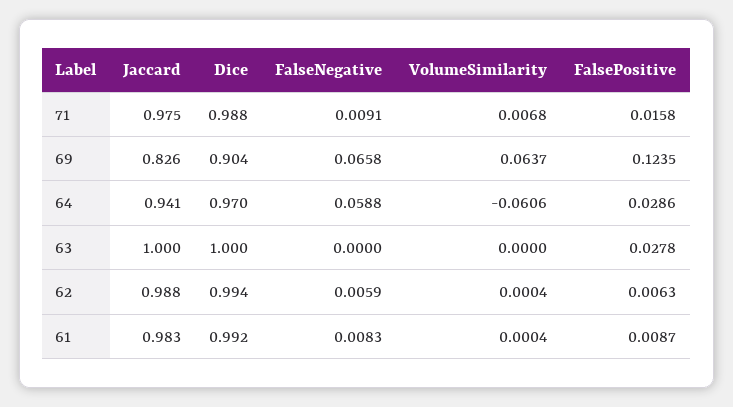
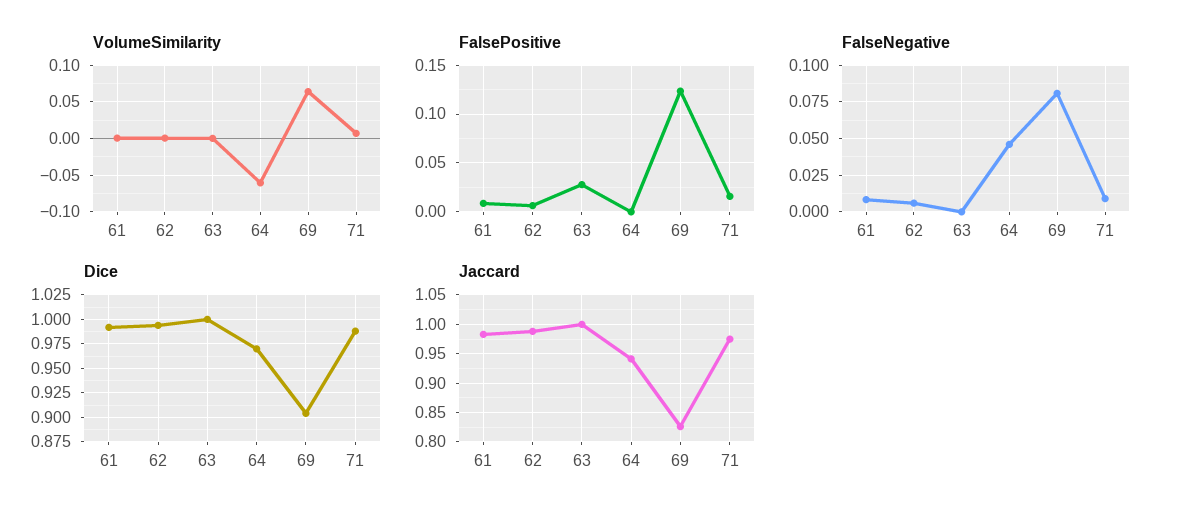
  {
    "Jaccard": {
      "71": 0.975,
      "69": 0.826,
      "64": 0.941,
      "63": 1,
      "62": 0.988,
      "61": 0.983
    },
    "Dice": {
      "71": 0.988,
      "69": 0.904,
      "64": 0.97,
      "63": 1,
      "62": 0.994,
      "61": 0.992
    },
    "FalseNegative": {
      "71": 0.0091,
-     "69": 0.0658,
+     "69": 0.08,
-     "64": 0.0588,
+     "64": 0.045,
      "63": 0,
      "62": 0.0059,
      "61": 0.0083
    },
    "VolumeSimilarity": {
      "71": 0.0068,
      "69": 0.0637,
      "64": -0.0606,
      "63": 0,
      "62": 0.0004,
      "61": 0.0004
    },
    "FalsePositive": {
      "71": 0.0158,
      "69": 0.1235,
-     "64": 0.0286,
+     "64": 0,
      "63": 0.0278,
      "62": 0.0063,
      "61": 0.0087
    }
  }

